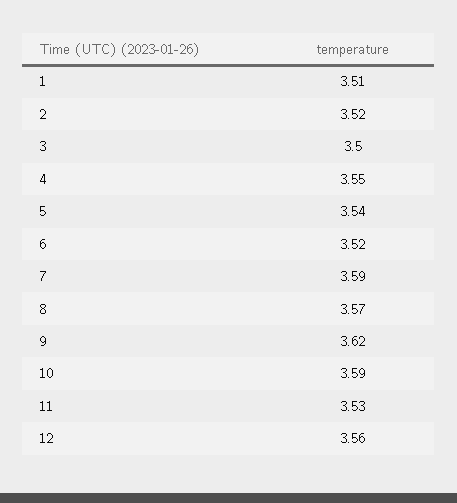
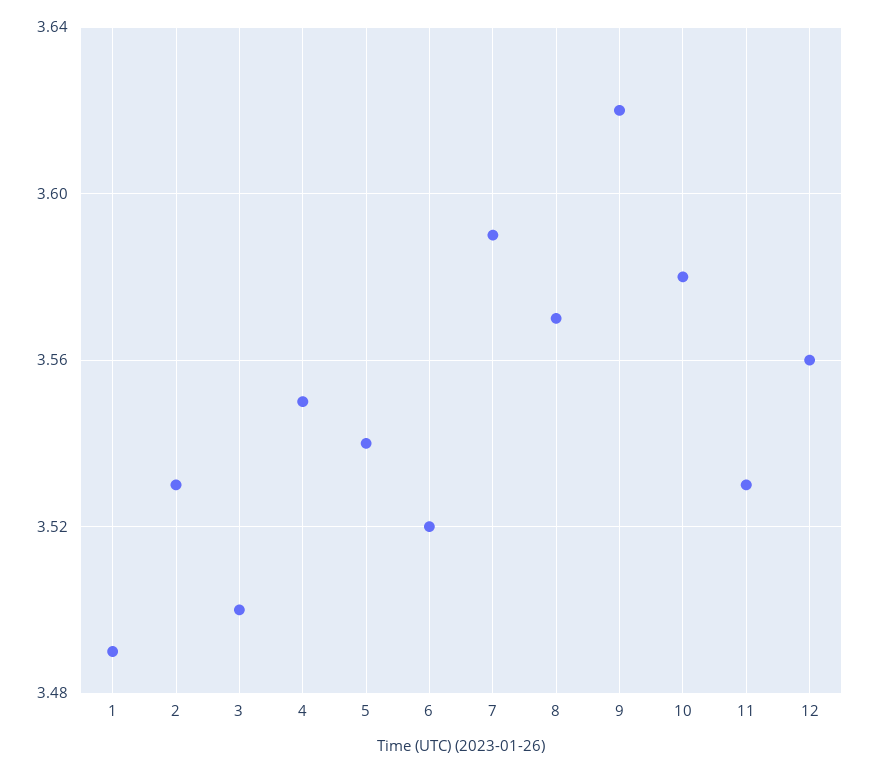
  {
-   "1": 3.51,
+   "1": 3.49,
-   "2": 3.52,
+   "2": 3.53,
    "3": 3.5,
    "4": 3.55,
    "5": 3.54,
    "6": 3.52,
    "7": 3.59,
    "8": 3.57,
    "9": 3.62,
-   "10": 3.59,
+   "10": 3.58,
    "11": 3.53,
    "12": 3.56
  }

